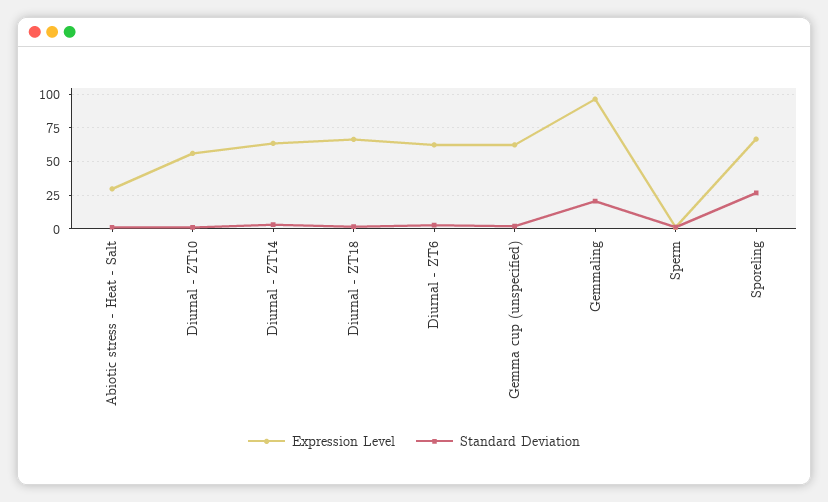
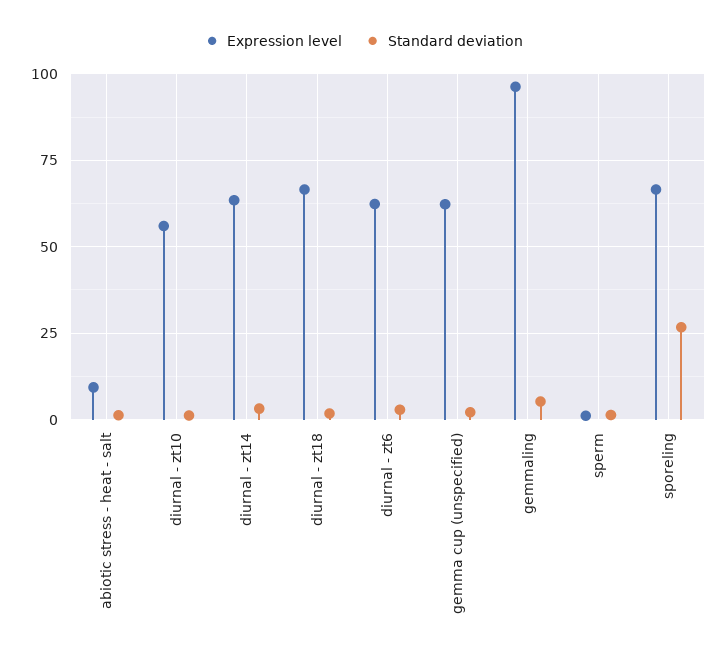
  {
    "Expression Level": {
-     "Abiotic stress - Heat - Salt": 30,
+     "Abiotic stress - Heat - Salt": 10,
      "Diurnal - ZT10": 55,
      "Diurnal - ZT14": 62.5,
      "Diurnal - ZT18": 67.5,
      "Diurnal - ZT6": 62.5,
      "Gemma cup (unspecified)": 62.5,
      "Gemmaling": 97.5,
      "Sperm": 0,
      "Sporeling": 67.5
    },
    "Standard Deviation": {
      "Abiotic stress - Heat - Salt": 2.5,
      "Diurnal - ZT10": 0,
      "Diurnal - ZT14": 2.5,
      "Diurnal - ZT18": 2.5,
      "Diurnal - ZT6": 2.5,
      "Gemma cup (unspecified)": 2.5,
-     "Gemmaling": 20,
+     "Gemmaling": 5,
      "Sperm": 2.5,
      "Sporeling": 27.5
    }
  }

